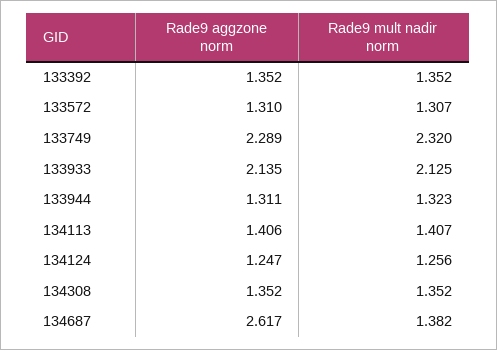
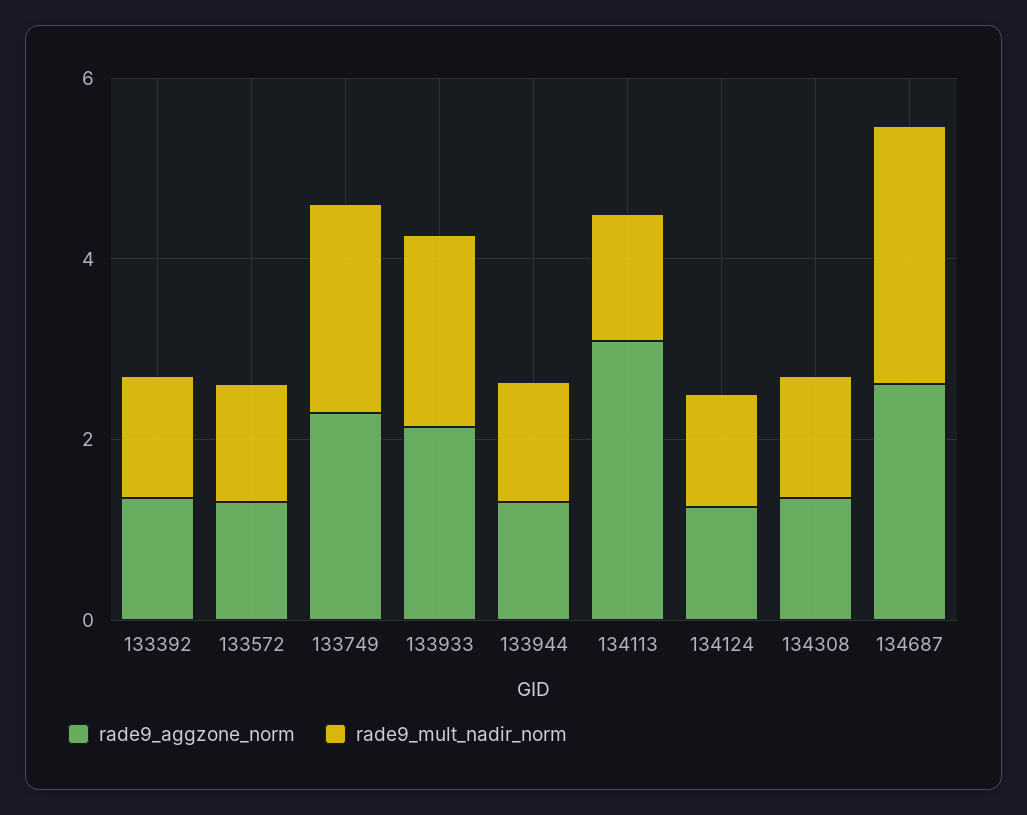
  {
    "Rade9 aggzone norm": {
      "133392": 1.352,
      "133572": 1.31,
      "133749": 2.289,
      "133933": 2.135,
      "133944": 1.311,
-     "134113": 1.406,
+     "134113": 3,
      "134124": 1.247,
      "134308": 1.352,
      "134687": 2.617
    },
    "Rade9 mult nadir norm": {
      "133392": 1.352,
      "133572": 1.307,
      "133749": 2.32,
      "133933": 2.125,
      "133944": 1.323,
      "134113": 1.407,
      "134124": 1.256,
      "134308": 1.352,
-     "134687": 1.382
+     "134687": 3
    }
  }

